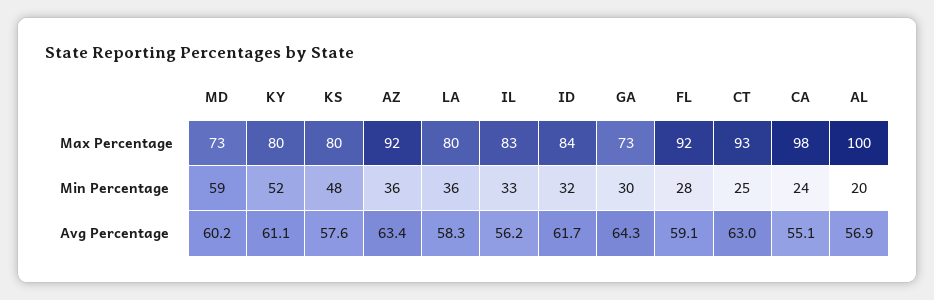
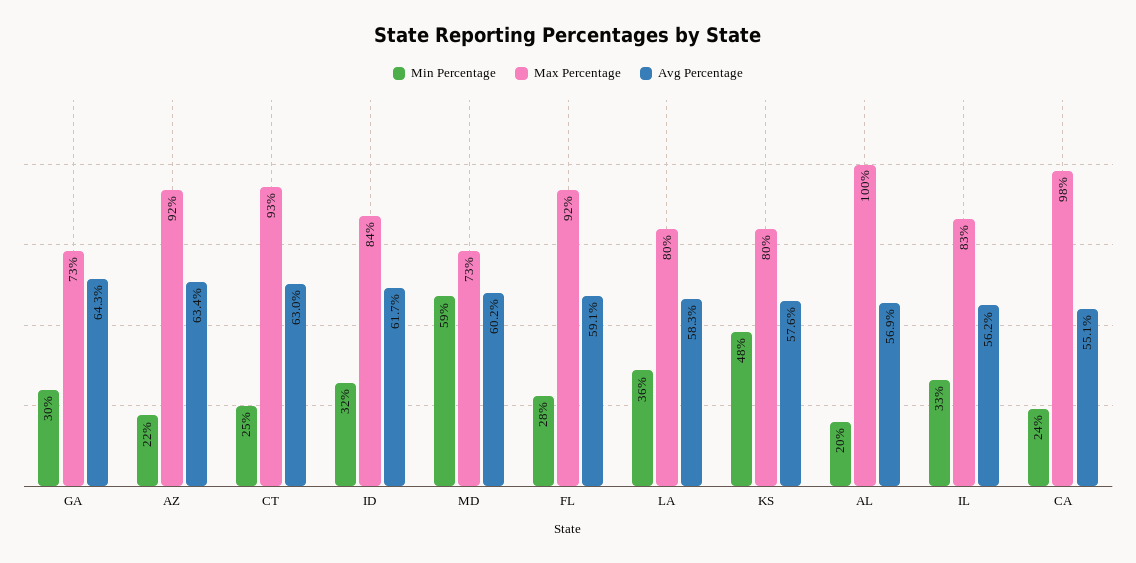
  {
    "Max Percentage": {
      "MD": 73,
-     "KY": 80,
      "KS": 80,
      "AZ": 92,
      "LA": 80,
      "IL": 83,
      "ID": 84,
      "GA": 73,
      "FL": 92,
      "CT": 93,
      "CA": 98,
      "AL": 100
    },
    "Min Percentage": {
      "MD": 59,
-     "KY": 52,
      "KS": 48,
-     "AZ": 36,
+     "AZ": 22,
      "LA": 36,
      "IL": 33,
      "ID": 32,
      "GA": 30,
      "FL": 28,
      "CT": 25,
      "CA": 24,
      "AL": 20
    },
    "Avg Percentage": {
      "MD": 60.2,
-     "KY": 61.1,
      "KS": 57.6,
      "AZ": 63.4,
      "LA": 58.3,
      "IL": 56.2,
      "ID": 61.7,
      "GA": 64.3,
      "FL": 59.1,
      "CT": 63,
      "CA": 55.1,
      "AL": 56.9
    }
  }

